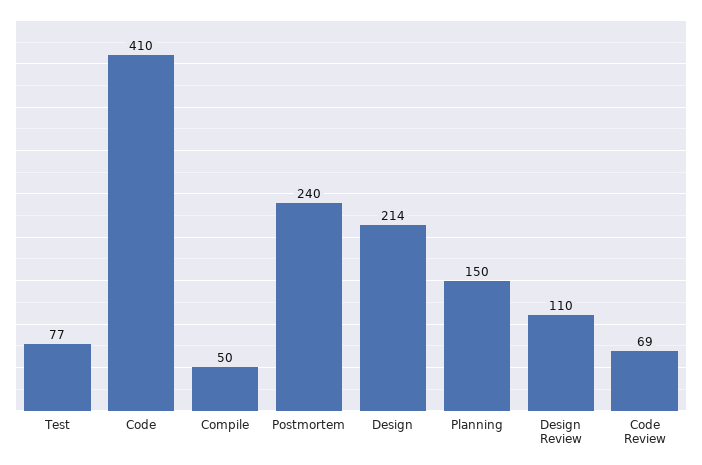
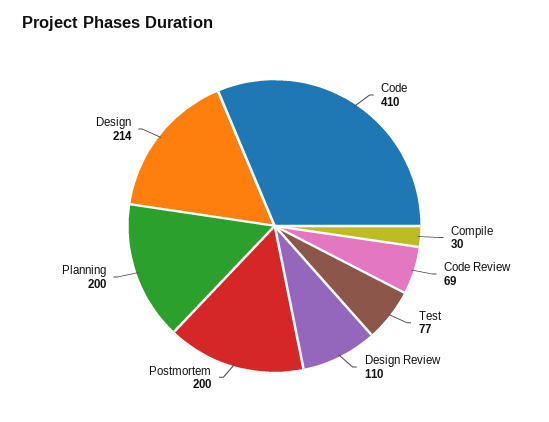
  {
    "Test": 77,
    "Code": 410,
-   "Compile": 50,
+   "Compile": 30,
-   "Postmortem": 240,
+   "Postmortem": 200,
    "Design": 214,
-   "Planning": 150,
+   "Planning": 200,
    "Design Review": 110,
    "Code Review": 69
  }

